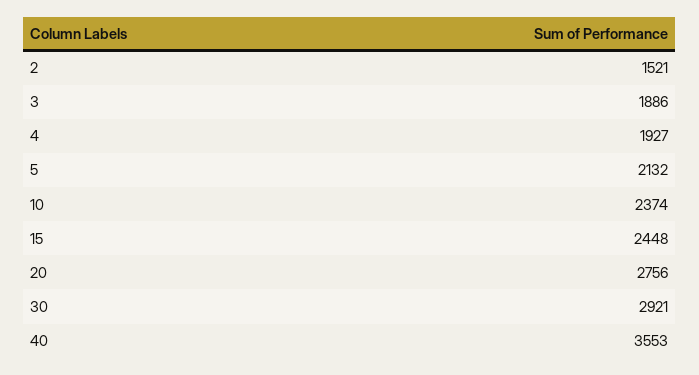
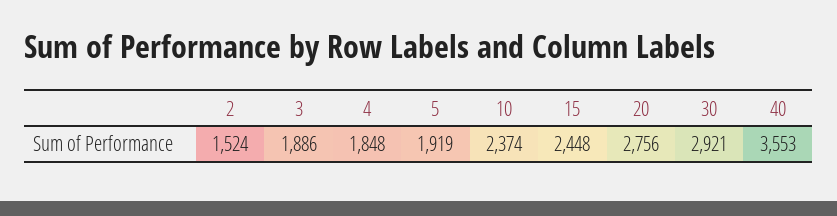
  {
-   "2": 1521,
+   "2": 1524,
    "3": 1886,
-   "4": 1927,
+   "4": 1848,
-   "5": 2132,
+   "5": 1919,
    "10": 2374,
    "15": 2448,
    "20": 2756,
    "30": 2921,
    "40": 3553
  }

